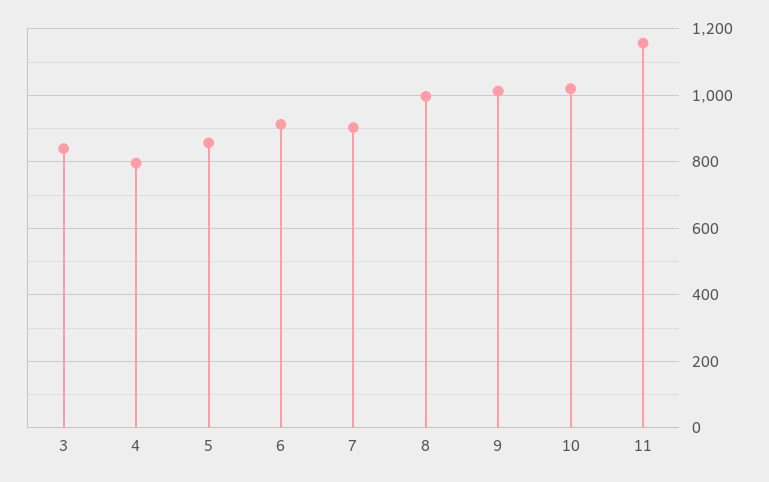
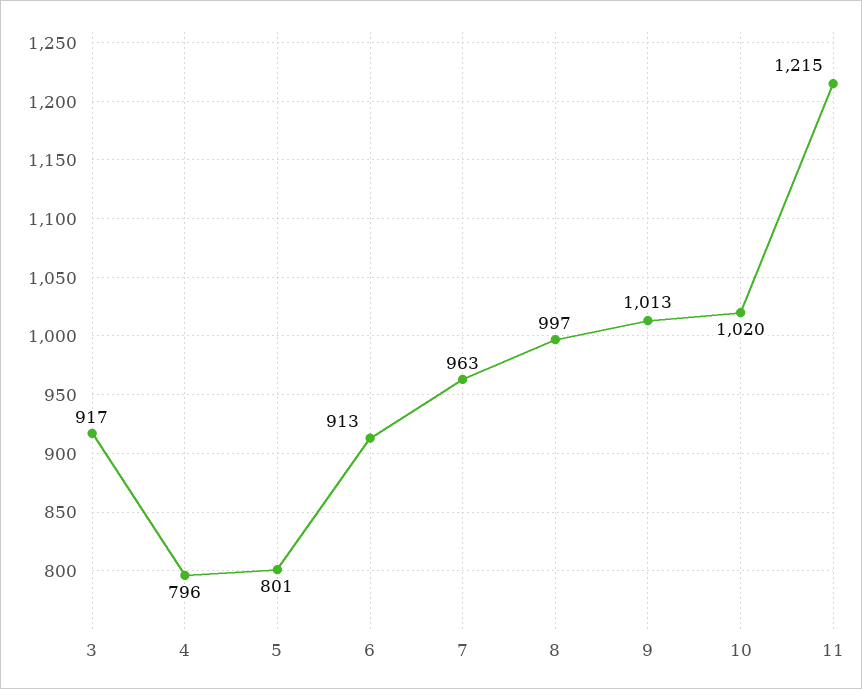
  {
-   "3": 840,
+   "3": 917,
    "4": 796,
-   "5": 860,
+   "5": 801,
    "6": 913,
-   "7": 900,
+   "7": 963,
    "8": 997,
    "9": 1013,
    "10": 1020,
-   "11": 1160
+   "11": 1215
  }

